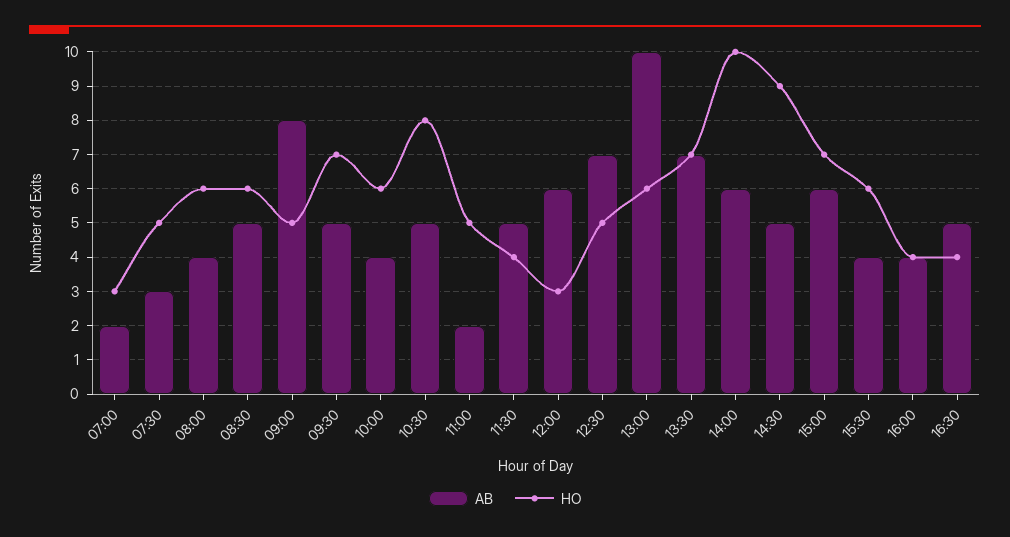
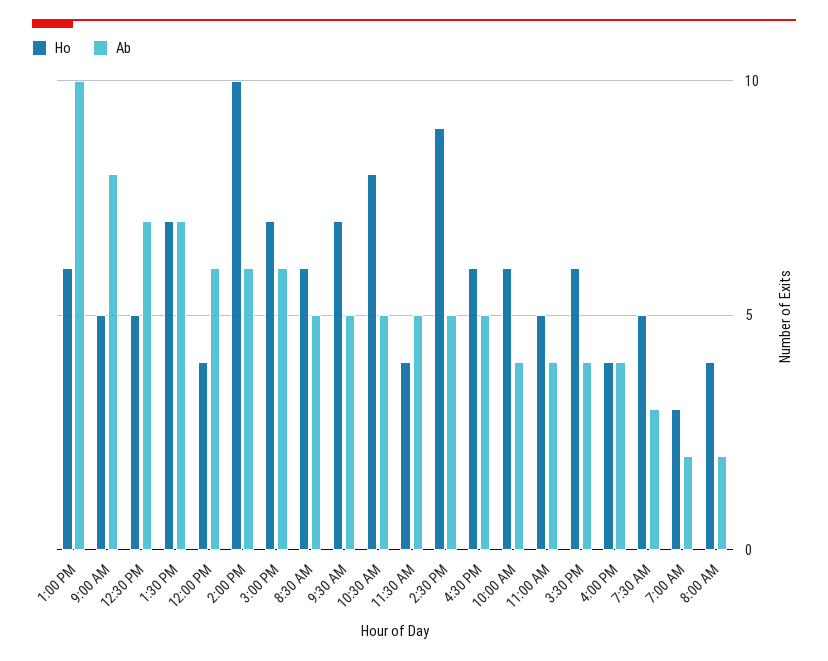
  {
    "AB": {
      "07:00": 2,
      "07:30": 3,
-     "08:00": 4,
+     "08:00": 2,
      "08:30": 5,
      "09:00": 8,
      "09:30": 5,
      "10:00": 4,
      "10:30": 5,
-     "11:00": 2,
+     "11:00": 4,
      "11:30": 5,
      "12:00": 6,
      "12:30": 7,
      "13:00": 10,
      "13:30": 7,
      "14:00": 6,
      "14:30": 5,
      "15:00": 6,
      "15:30": 4,
      "16:00": 4,
      "16:30": 5
    },
    "HO": {
      "07:00": 3,
      "07:30": 5,
-     "08:00": 6,
+     "08:00": 4,
      "08:30": 6,
      "09:00": 5,
      "09:30": 7,
      "10:00": 6,
      "10:30": 8,
      "11:00": 5,
      "11:30": 4,
-     "12:00": 3,
+     "12:00": 4,
      "12:30": 5,
      "13:00": 6,
      "13:30": 7,
      "14:00": 10,
      "14:30": 9,
      "15:00": 7,
      "15:30": 6,
      "16:00": 4,
-     "16:30": 4
+     "16:30": 6
    }
  }

